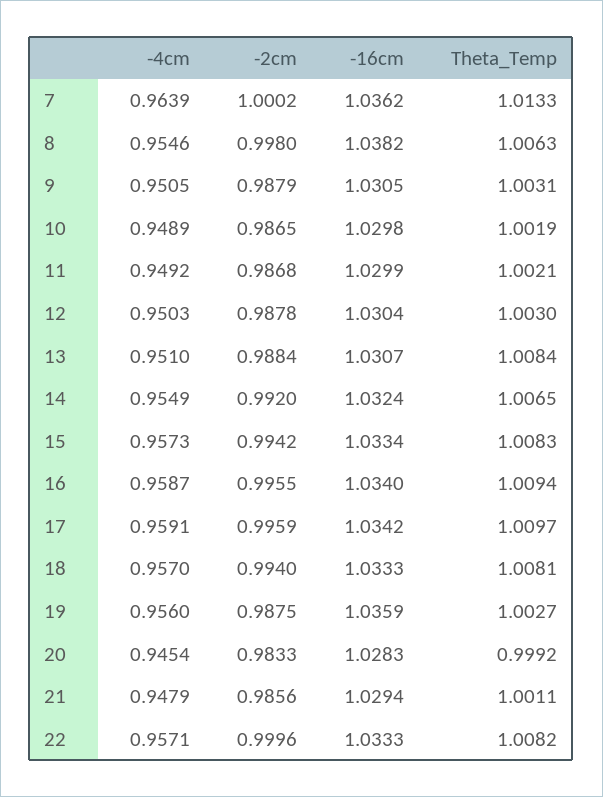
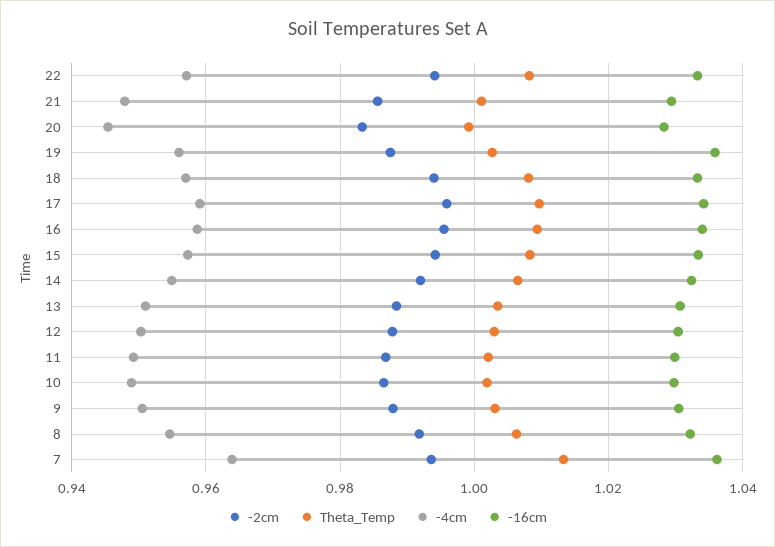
  {
    "-4cm": {
      "7": 0.9639,
      "8": 0.9546,
      "9": 0.9505,
      "10": 0.9489,
      "11": 0.9492,
      "12": 0.9503,
      "13": 0.951,
      "14": 0.9549,
      "15": 0.9573,
      "16": 0.9587,
      "17": 0.9591,
      "18": 0.957,
      "19": 0.956,
      "20": 0.9454,
      "21": 0.9479,
      "22": 0.9571
    },
    "-2cm": {
-     "7": 1.0002,
+     "7": 0.994,
-     "8": 0.998,
+     "8": 0.992,
      "9": 0.9879,
      "10": 0.9865,
      "11": 0.9868,
      "12": 0.9878,
      "13": 0.9884,
      "14": 0.992,
      "15": 0.9942,
      "16": 0.9955,
      "17": 0.9959,
      "18": 0.994,
      "19": 0.9875,
      "20": 0.9833,
      "21": 0.9856,
-     "22": 0.9996
+     "22": 0.994
    },
    "-16cm": {
      "7": 1.0362,
-     "8": 1.0382,
+     "8": 1.032,
      "9": 1.0305,
      "10": 1.0298,
      "11": 1.0299,
      "12": 1.0304,
      "13": 1.0307,
      "14": 1.0324,
      "15": 1.0334,
      "16": 1.034,
      "17": 1.0342,
      "18": 1.0333,
      "19": 1.0359,
      "20": 1.0283,
      "21": 1.0294,
      "22": 1.0333
    },
    "Theta_Temp": {
      "7": 1.0133,
      "8": 1.0063,
      "9": 1.0031,
      "10": 1.0019,
      "11": 1.0021,
      "12": 1.003,
-     "13": 1.0084,
+     "13": 1.004,
      "14": 1.0065,
      "15": 1.0083,
      "16": 1.0094,
      "17": 1.0097,
      "18": 1.0081,
      "19": 1.0027,
      "20": 0.9992,
      "21": 1.0011,
      "22": 1.0082
    }
  }

